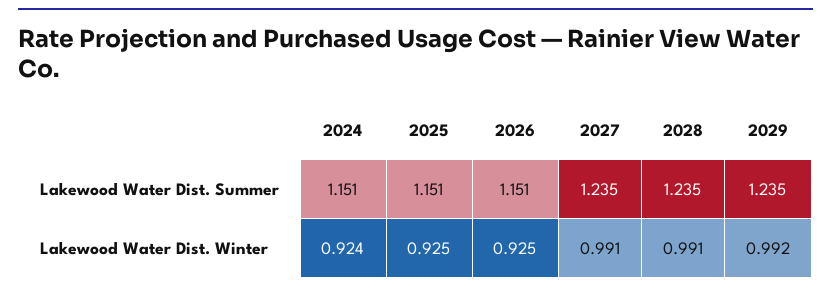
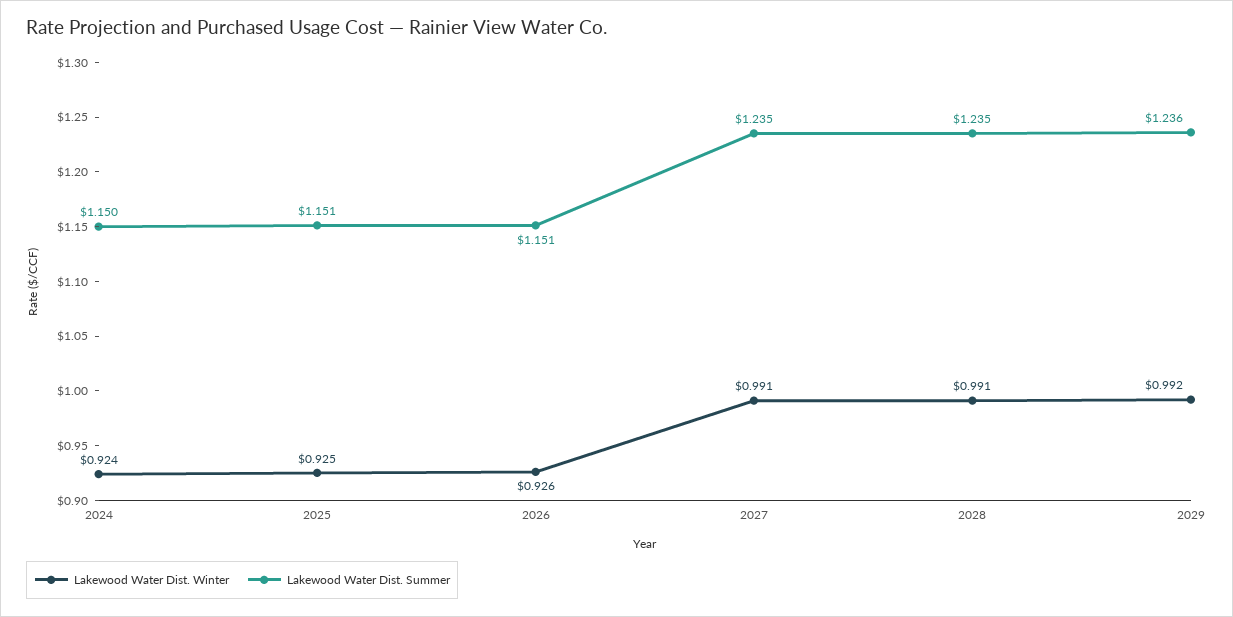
  {
    "Lakewood Water Dist. Summer": {
-     "2024": 1.151,
+     "2024": 1.15,
      "2025": 1.151,
      "2026": 1.151,
      "2027": 1.235,
      "2028": 1.235,
-     "2029": 1.235
+     "2029": 1.236
    },
    "Lakewood Water Dist. Winter": {
      "2024": 0.924,
      "2025": 0.925,
-     "2026": 0.925,
+     "2026": 0.926,
      "2027": 0.991,
      "2028": 0.991,
      "2029": 0.992
    }
  }

